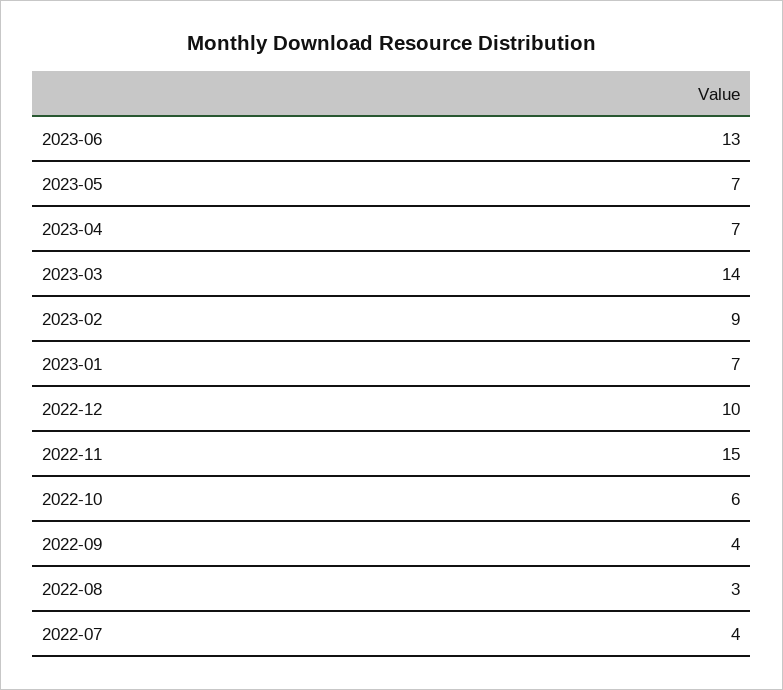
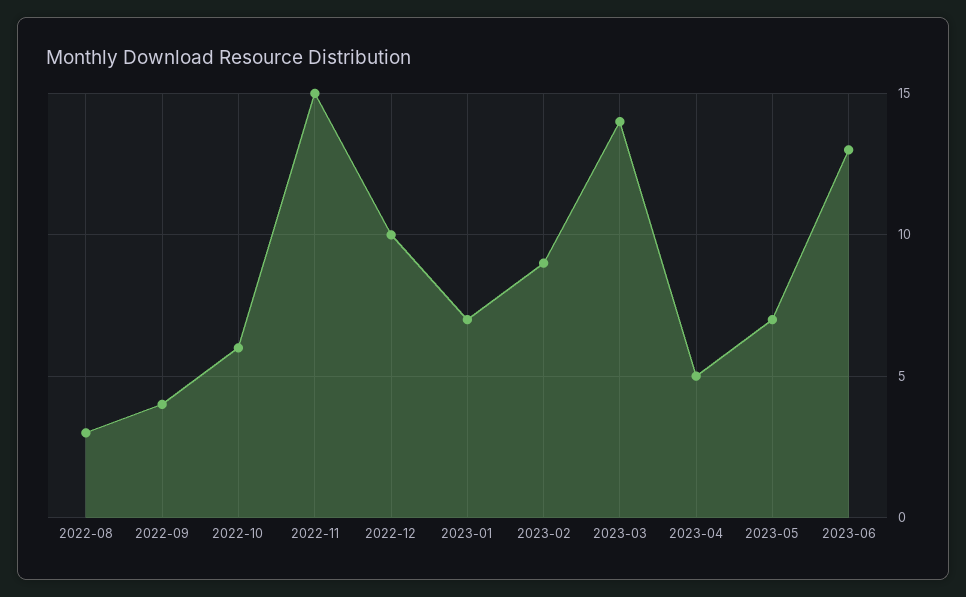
  {
    "2023-06": 13,
    "2023-05": 7,
-   "2023-04": 7,
+   "2023-04": 5,
    "2023-03": 14,
    "2023-02": 9,
    "2023-01": 7,
    "2022-12": 10,
    "2022-11": 15,
    "2022-10": 6,
    "2022-09": 4,
-   "2022-08": 3,
+   "2022-08": 3
-   "2022-07": 4
  }

